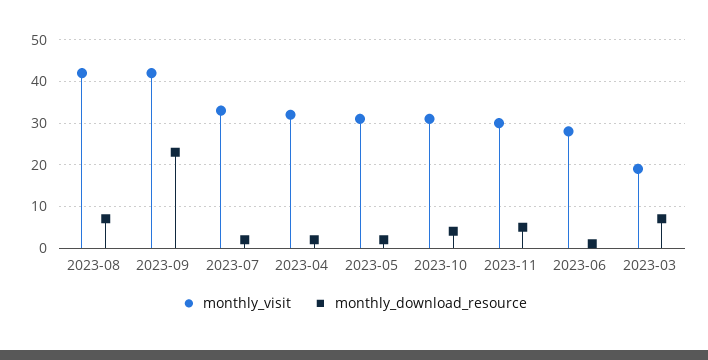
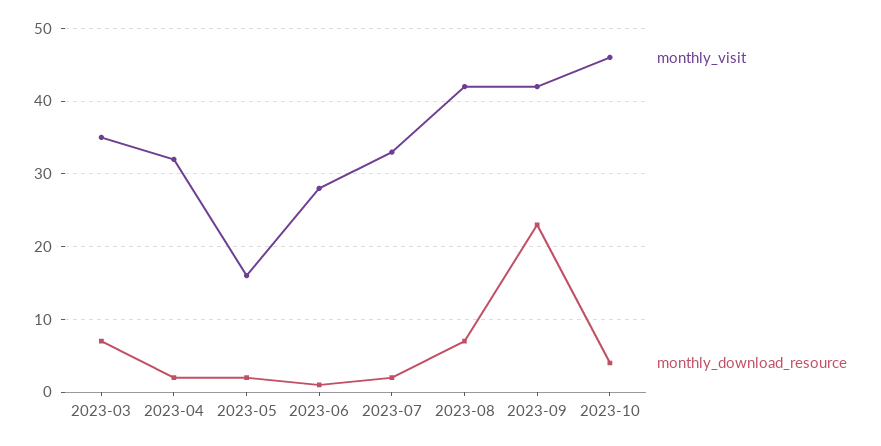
  {
    "monthly_visit": {
      "2023-08": 42,
      "2023-09": 42,
      "2023-07": 33,
      "2023-04": 32,
-     "2023-05": 30,
+     "2023-05": 16,
-     "2023-10": 30,
+     "2023-10": 46,
-     "2023-11": 30,
      "2023-06": 28,
-     "2023-03": 20
+     "2023-03": 35
    },
    "monthly_download_resource": {
      "2023-08": 7,
      "2023-09": 23,
      "2023-07": 2,
      "2023-04": 2,
      "2023-05": 2,
      "2023-10": 4,
-     "2023-11": 5,
      "2023-06": 1,
      "2023-03": 7
    }
  }

